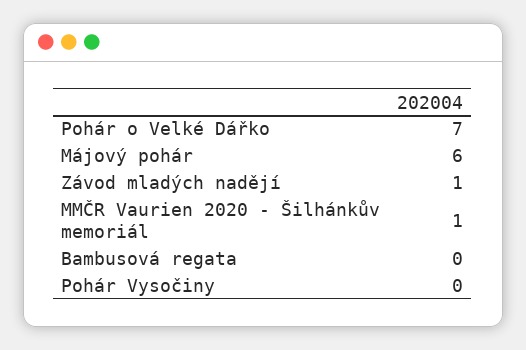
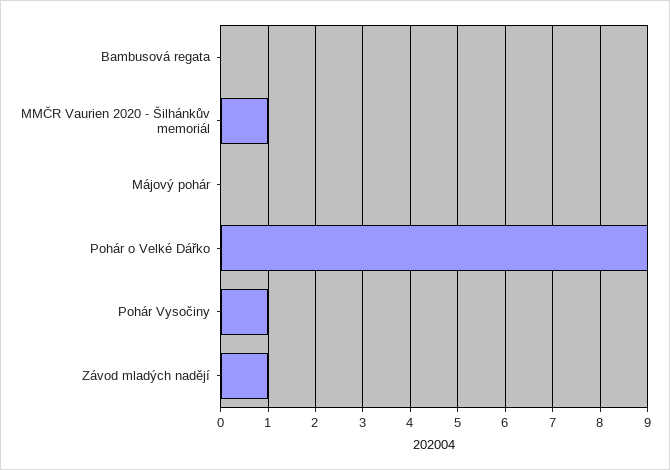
  {
-   "Pohár o Velké Dářko": 7,
+   "Pohár o Velké Dářko": 9,
-   "Májový pohár": 6,
+   "Májový pohár": 0,
    "Závod mladých nadějí": 1,
    "MMČR Vaurien 2020 - Šilhánkův memoriál": 1,
    "Bambusová regata": 0,
-   "Pohár Vysočiny": 0
+   "Pohár Vysočiny": 1
  }

